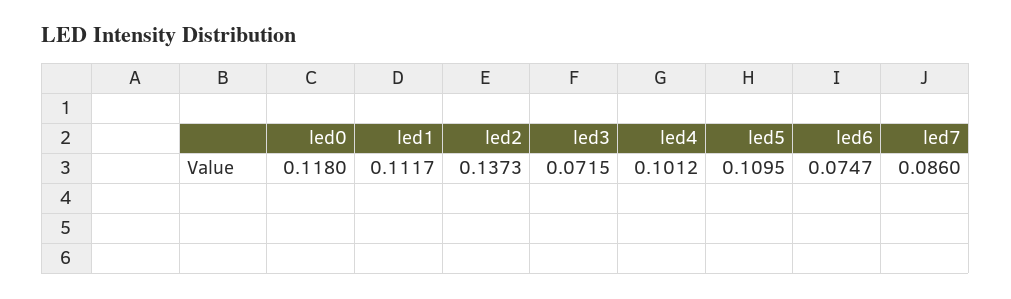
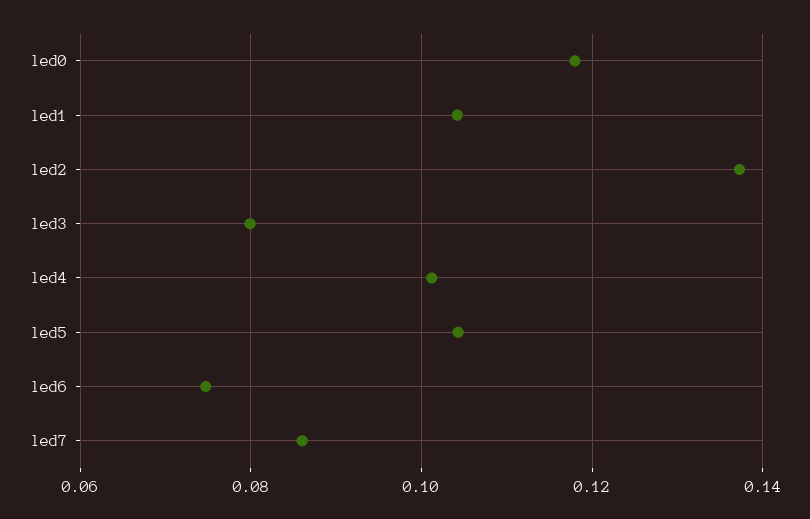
  {
    "led0": 0.118,
-   "led1": 0.1117,
+   "led1": 0.104,
    "led2": 0.1373,
-   "led3": 0.0715,
+   "led3": 0.08,
    "led4": 0.1012,
-   "led5": 0.1095,
+   "led5": 0.104,
    "led6": 0.0747,
    "led7": 0.086
  }

